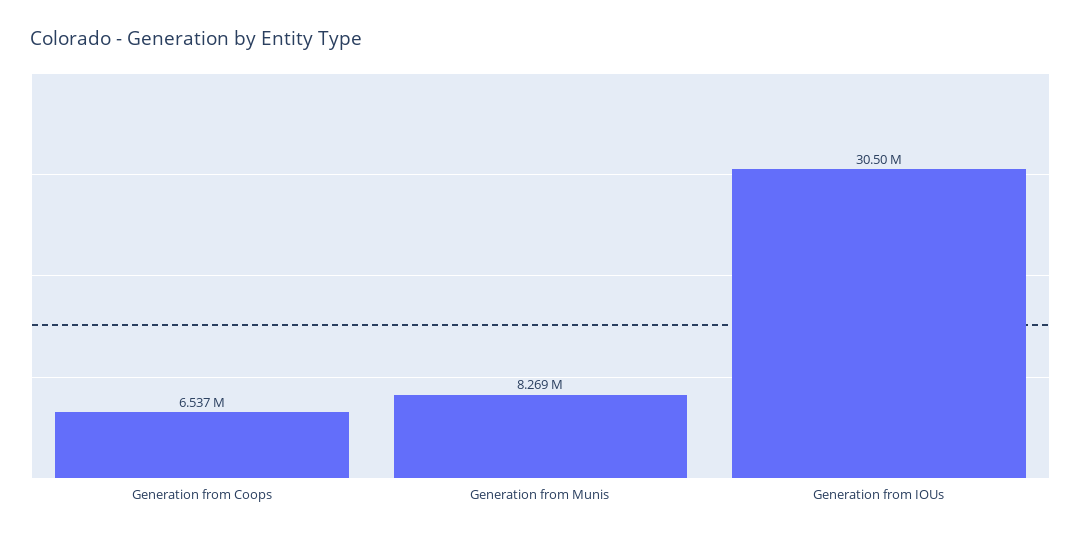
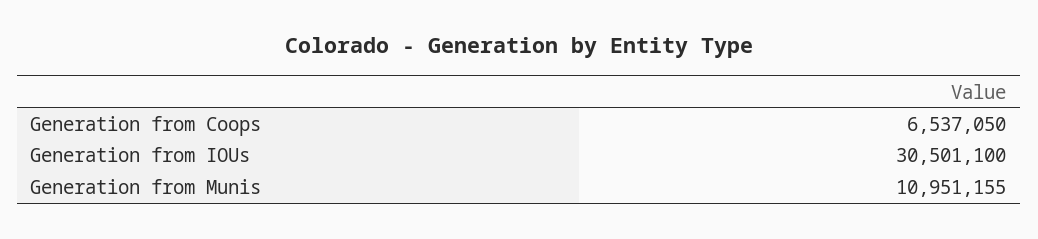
  {
    "Generation from Coops": 6537050,
-   "Generation from Munis": 8269000,
+   "Generation from Munis": 10951155,
    "Generation from IOUs": 30501100
  }

